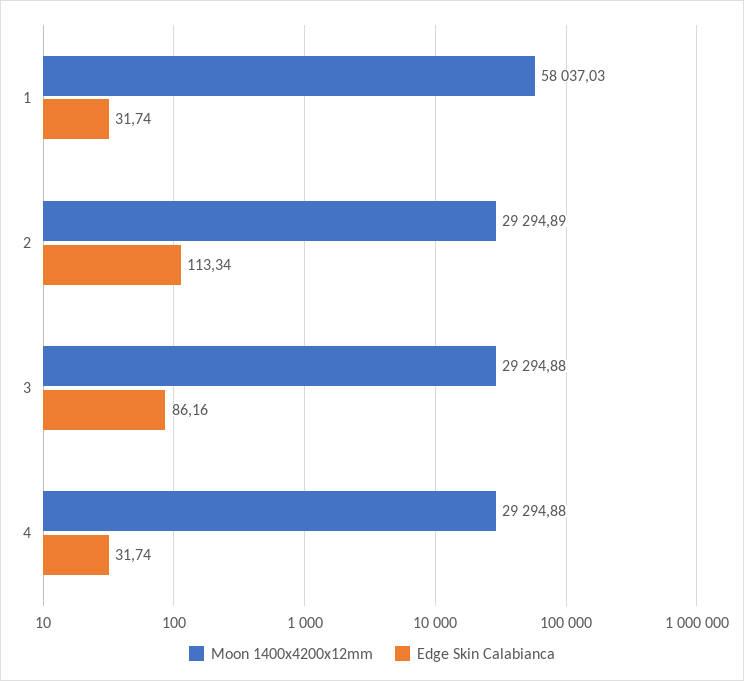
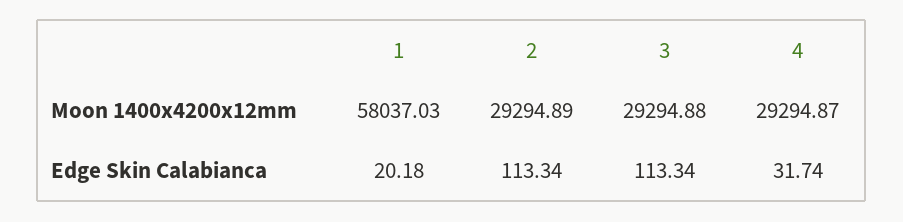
  {
    "Moon 1400x4200x12mm": {
      "1": 58037.03,
      "2": 29294.89,
      "3": 29294.88,
-     "4": 29294.88
+     "4": 29294.87
    },
    "Edge Skin Calabianca": {
-     "1": 31.74,
+     "1": 20.18,
      "2": 113.34,
-     "3": 86.16,
+     "3": 113.34,
      "4": 31.74
    }
  }

